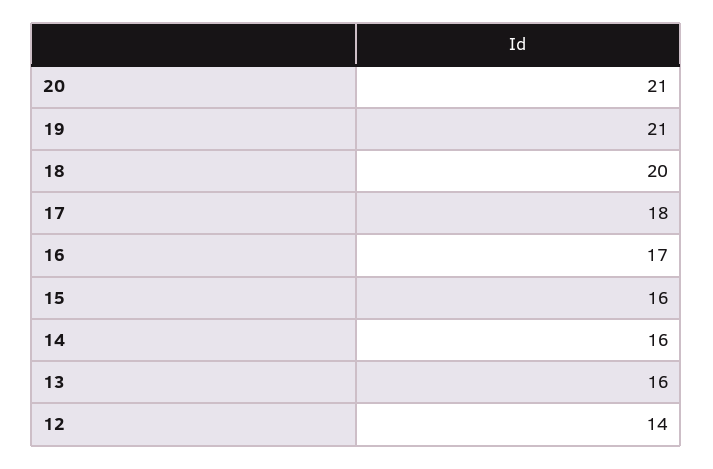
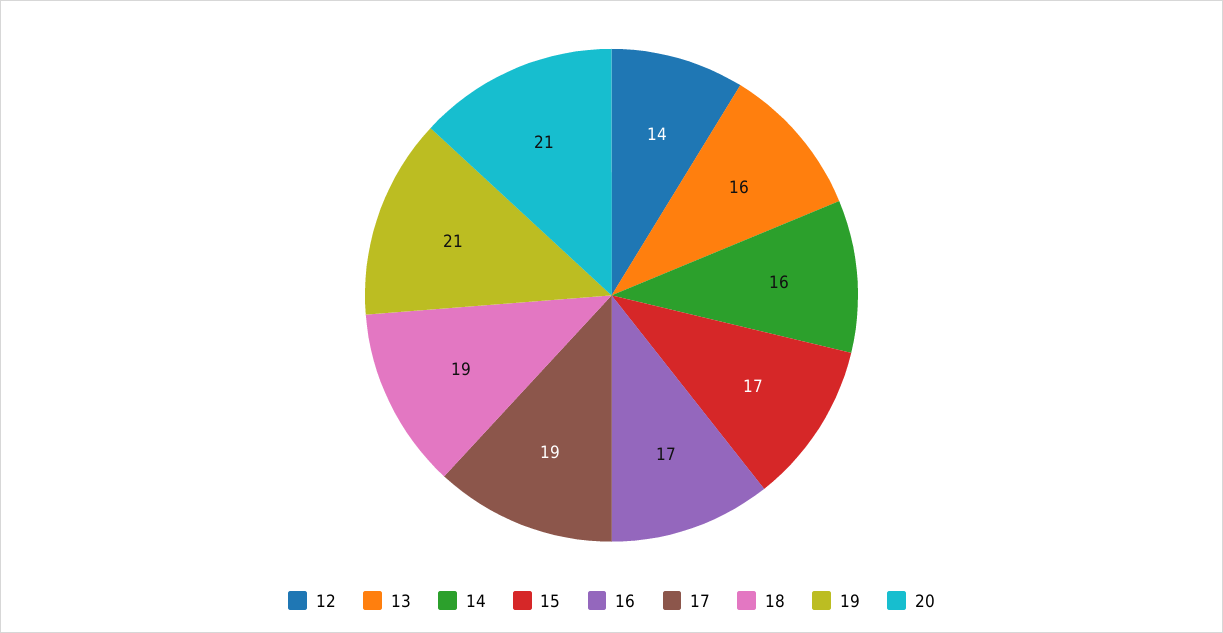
  {
    "20": 21,
    "19": 21,
-   "18": 20,
+   "18": 19,
-   "17": 18,
+   "17": 19,
    "16": 17,
-   "15": 16,
+   "15": 17,
    "14": 16,
    "13": 16,
    "12": 14
  }

